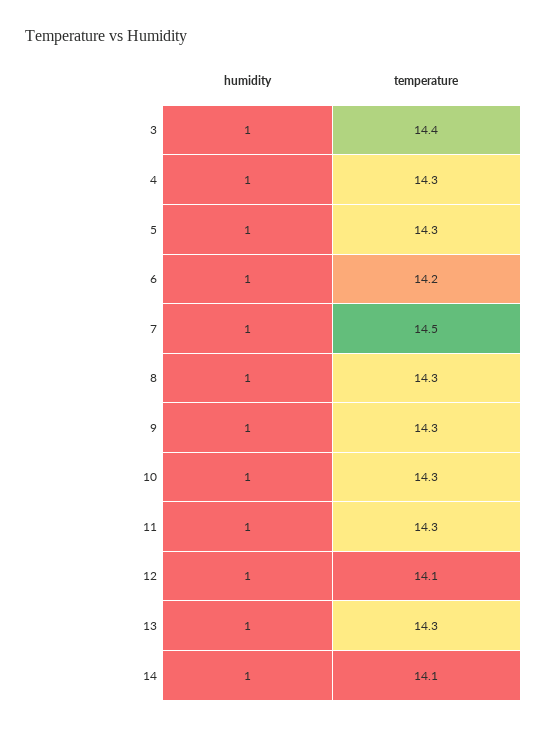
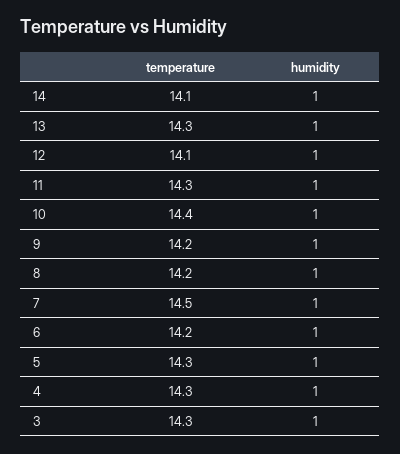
  {
    "humidity": {
      "3": 1,
      "4": 1,
      "5": 1,
      "6": 1,
      "7": 1,
      "8": 1,
      "9": 1,
      "10": 1,
      "11": 1,
      "12": 1,
      "13": 1,
      "14": 1
    },
    "temperature": {
-     "3": 14.4,
+     "3": 14.3,
      "4": 14.3,
      "5": 14.3,
      "6": 14.2,
      "7": 14.5,
-     "8": 14.3,
+     "8": 14.2,
-     "9": 14.3,
+     "9": 14.2,
-     "10": 14.3,
+     "10": 14.4,
      "11": 14.3,
      "12": 14.1,
      "13": 14.3,
      "14": 14.1
    }
  }

